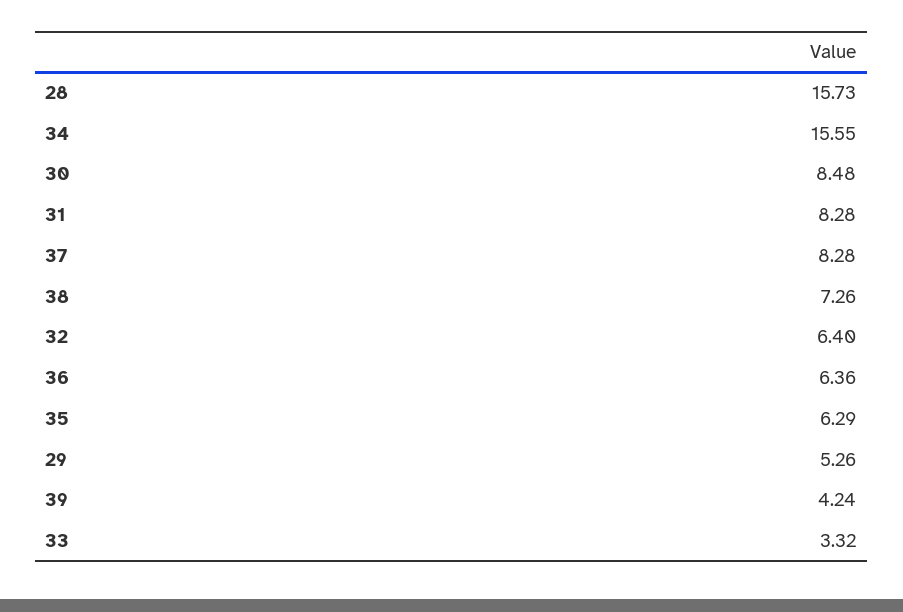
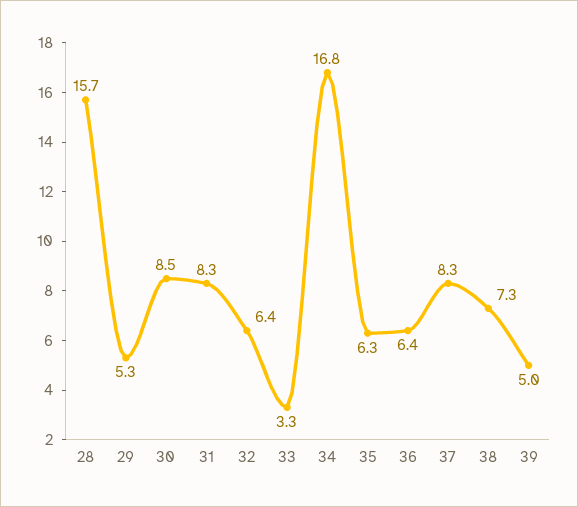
  {
    "28": 15.73,
-   "34": 15.55,
+   "34": 16.8,
    "30": 8.48,
    "31": 8.28,
    "37": 8.28,
    "38": 7.26,
    "32": 6.4,
    "36": 6.36,
    "35": 6.29,
    "29": 5.26,
-   "39": 4.24,
+   "39": 5,
    "33": 3.32
  }

